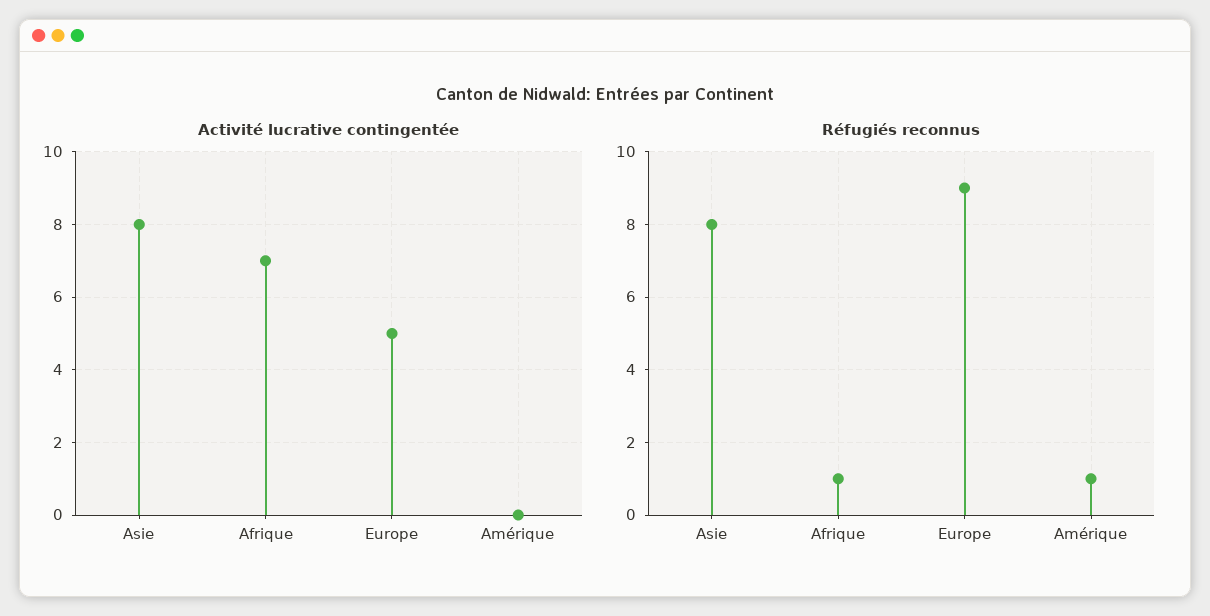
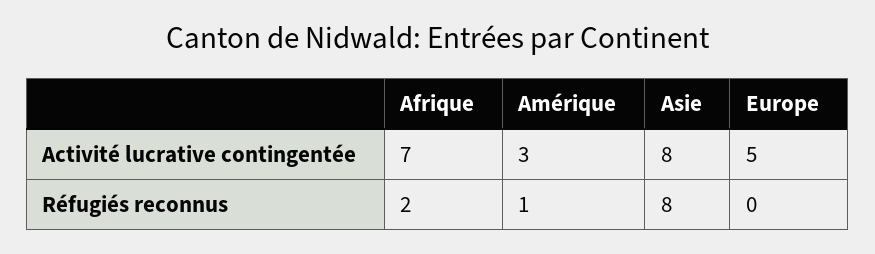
  {
    "Activité lucrative contingentée": {
      "Asie": 8,
      "Afrique": 7,
      "Europe": 5,
-     "Amérique": 0
+     "Amérique": 3
    },
    "Réfugiés reconnus": {
      "Asie": 8,
-     "Afrique": 1,
+     "Afrique": 2,
-     "Europe": 9,
+     "Europe": 0,
      "Amérique": 1
    }
  }

